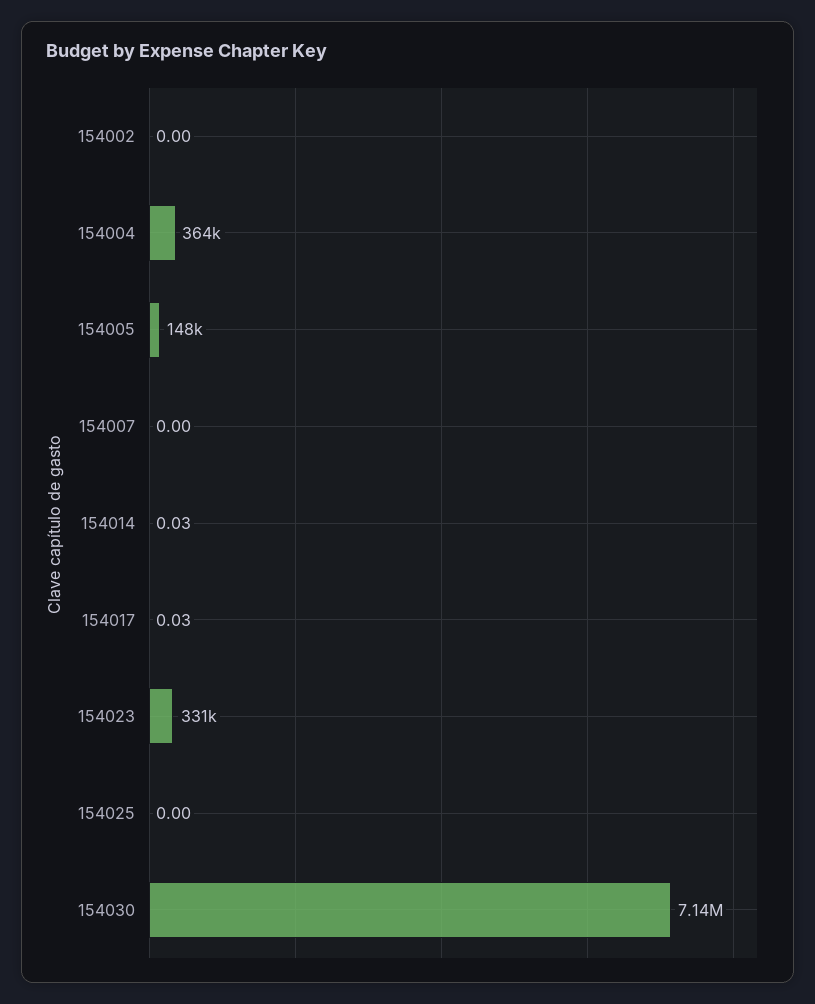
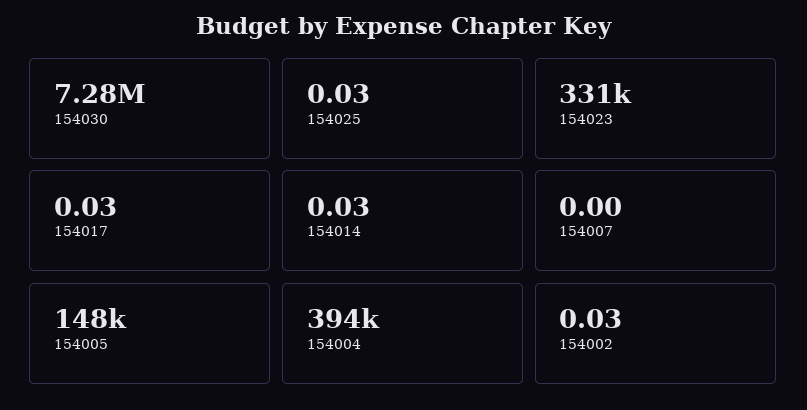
  {
-   "154002": 0,
+   "154002": 0.03,
-   "154004": 364000,
+   "154004": 394000,
    "154005": 148000,
    "154007": 0,
    "154014": 0.03,
    "154017": 0.03,
    "154023": 331000,
-   "154025": 0,
+   "154025": 0.03,
-   "154030": 7140000
+   "154030": 7280000
  }

